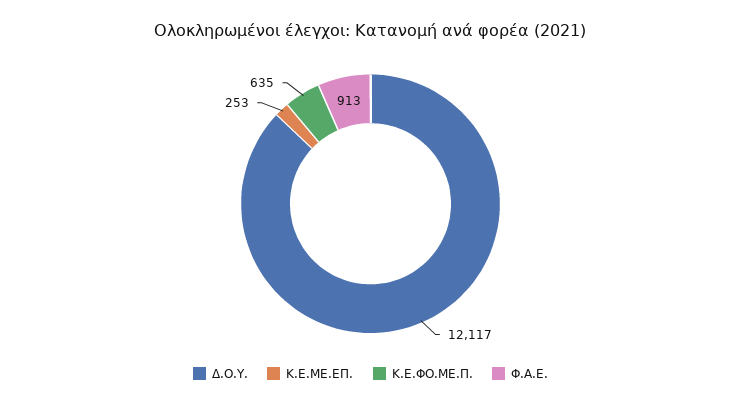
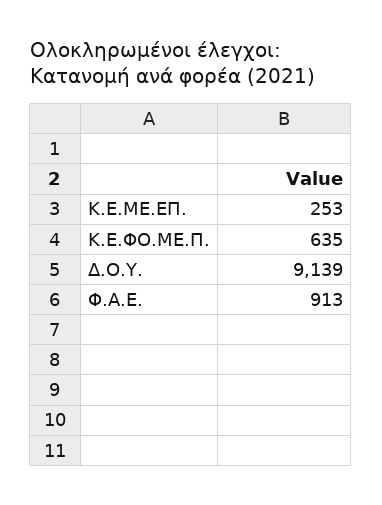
  {
-   "Δ.Ο.Υ.": 12117,
+   "Δ.Ο.Υ.": 9139,
    "Κ.Ε.ΜΕ.ΕΠ.": 253,
    "Κ.Ε.ΦΟ.ΜΕ.Π.": 635,
    "Φ.Α.Ε.": 913
  }

